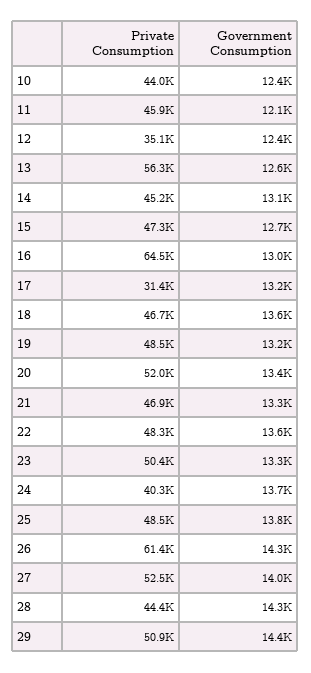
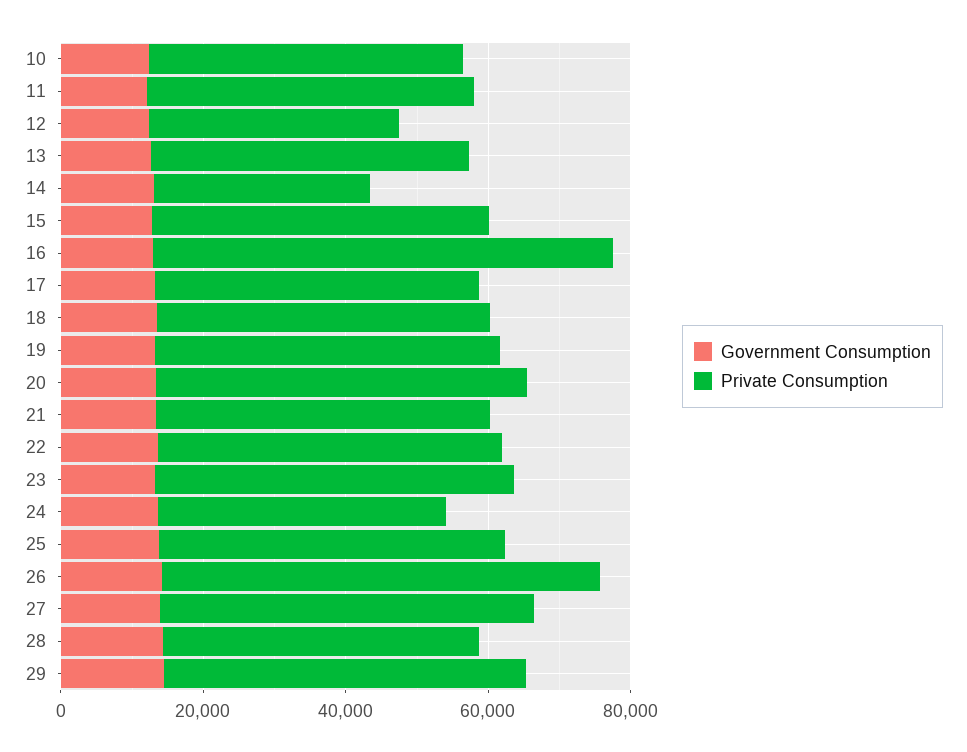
  {
    "Private Consumption": {
      "10": 44000,
      "11": 45900,
      "12": 35100,
-     "13": 56300,
+     "13": 45000,
-     "14": 45200,
+     "14": 30000,
      "15": 47300,
      "16": 64500,
-     "17": 31400,
+     "17": 45000,
      "18": 46700,
      "19": 48500,
      "20": 52000,
      "21": 46900,
      "22": 48300,
      "23": 50400,
      "24": 40300,
      "25": 48500,
      "26": 61400,
      "27": 52500,
      "28": 44400,
      "29": 50900
    },
    "Government Consumption": {
      "10": 12400,
      "11": 12100,
      "12": 12400,
      "13": 12600,
      "14": 13100,
      "15": 12700,
      "16": 13000,
      "17": 13200,
      "18": 13600,
      "19": 13200,
      "20": 13400,
      "21": 13300,
      "22": 13600,
      "23": 13300,
      "24": 13700,
      "25": 13800,
      "26": 14300,
      "27": 14000,
      "28": 14300,
      "29": 14400
    }
  }

